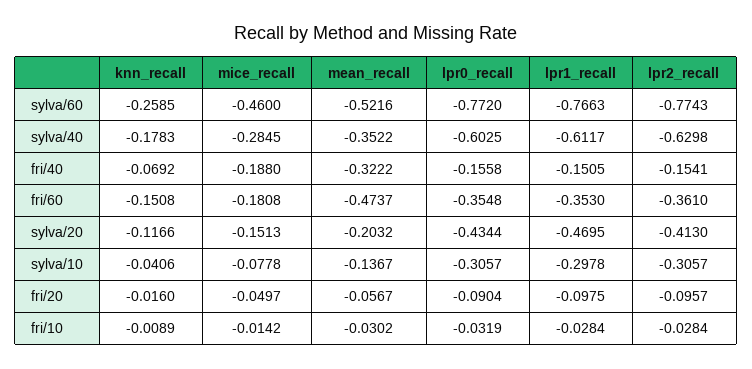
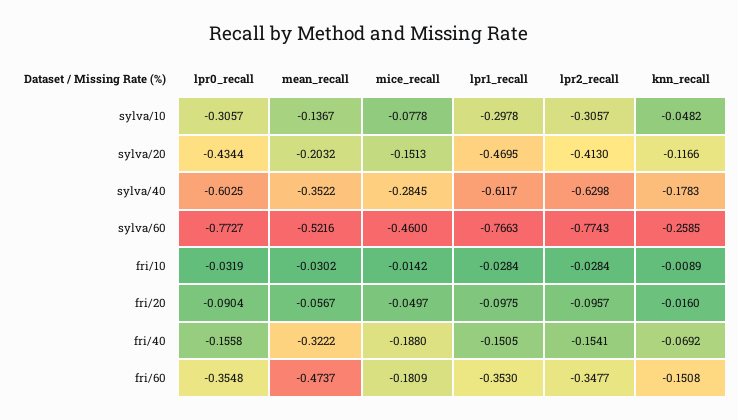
  {
    "knn_recall": {
      "sylva/60": -0.2585,
      "sylva/40": -0.1783,
      "fri/40": -0.0692,
      "fri/60": -0.1508,
      "sylva/20": -0.1166,
-     "sylva/10": -0.0406,
+     "sylva/10": -0.0482,
      "fri/20": -0.016,
      "fri/10": -0.0089
    },
    "mice_recall": {
      "sylva/60": -0.46,
      "sylva/40": -0.2845,
      "fri/40": -0.188,
-     "fri/60": -0.1808,
+     "fri/60": -0.1809,
      "sylva/20": -0.1513,
      "sylva/10": -0.0778,
      "fri/20": -0.0497,
      "fri/10": -0.0142
    },
    "mean_recall": {
      "sylva/60": -0.5216,
      "sylva/40": -0.3522,
      "fri/40": -0.3222,
      "fri/60": -0.4737,
      "sylva/20": -0.2032,
      "sylva/10": -0.1367,
      "fri/20": -0.0567,
      "fri/10": -0.0302
    },
    "lpr0_recall": {
-     "sylva/60": -0.772,
+     "sylva/60": -0.7727,
      "sylva/40": -0.6025,
      "fri/40": -0.1558,
      "fri/60": -0.3548,
      "sylva/20": -0.4344,
      "sylva/10": -0.3057,
      "fri/20": -0.0904,
      "fri/10": -0.0319
    },
    "lpr1_recall": {
      "sylva/60": -0.7663,
      "sylva/40": -0.6117,
      "fri/40": -0.1505,
      "fri/60": -0.353,
      "sylva/20": -0.4695,
      "sylva/10": -0.2978,
      "fri/20": -0.0975,
      "fri/10": -0.0284
    },
    "lpr2_recall": {
      "sylva/60": -0.7743,
      "sylva/40": -0.6298,
      "fri/40": -0.1541,
-     "fri/60": -0.361,
+     "fri/60": -0.3477,
      "sylva/20": -0.413,
      "sylva/10": -0.3057,
      "fri/20": -0.0957,
      "fri/10": -0.0284
    }
  }

